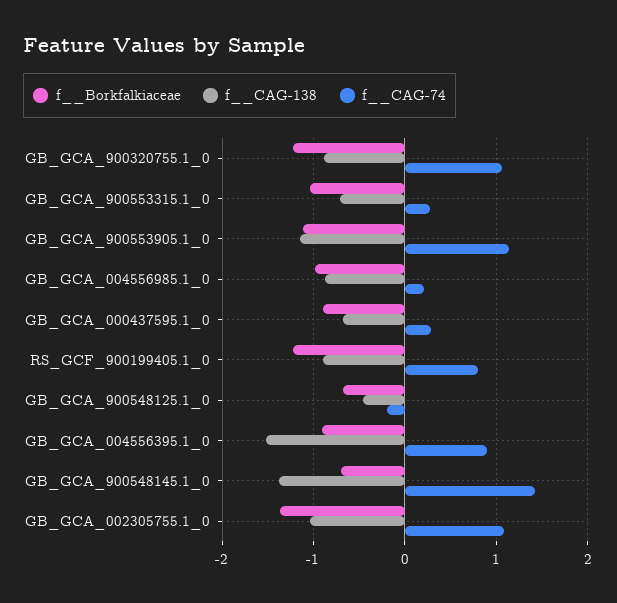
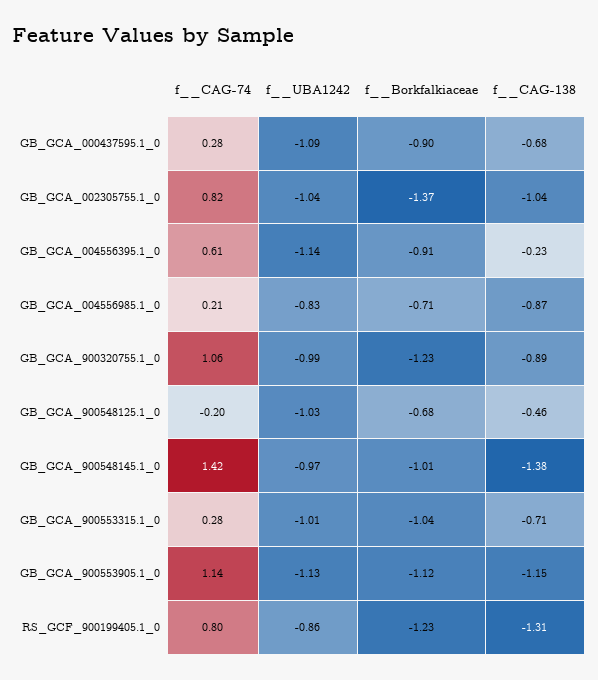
  {
    "f__Borkfalkiaceae": {
      "GB_GCA_900320755.1_0": -1.23,
      "GB_GCA_900553315.1_0": -1.04,
      "GB_GCA_900553905.1_0": -1.12,
-     "GB_GCA_004556985.1_0": -1,
+     "GB_GCA_004556985.1_0": -0.71,
      "GB_GCA_000437595.1_0": -0.9,
      "RS_GCF_900199405.1_0": -1.23,
      "GB_GCA_900548125.1_0": -0.68,
      "GB_GCA_004556395.1_0": -0.91,
-     "GB_GCA_900548145.1_0": -0.7,
+     "GB_GCA_900548145.1_0": -1.01,
      "GB_GCA_002305755.1_0": -1.37
    },
    "f__CAG-138": {
      "GB_GCA_900320755.1_0": -0.89,
      "GB_GCA_900553315.1_0": -0.71,
      "GB_GCA_900553905.1_0": -1.15,
      "GB_GCA_004556985.1_0": -0.87,
      "GB_GCA_000437595.1_0": -0.68,
-     "RS_GCF_900199405.1_0": -0.9,
+     "RS_GCF_900199405.1_0": -1.31,
      "GB_GCA_900548125.1_0": -0.46,
-     "GB_GCA_004556395.1_0": -1.5,
+     "GB_GCA_004556395.1_0": -0.23,
      "GB_GCA_900548145.1_0": -1.38,
      "GB_GCA_002305755.1_0": -1.04
    },
    "f__CAG-74": {
      "GB_GCA_900320755.1_0": 1.06,
      "GB_GCA_900553315.1_0": 0.28,
      "GB_GCA_900553905.1_0": 1.14,
      "GB_GCA_004556985.1_0": 0.21,
      "GB_GCA_000437595.1_0": 0.28,
      "RS_GCF_900199405.1_0": 0.8,
      "GB_GCA_900548125.1_0": -0.2,
-     "GB_GCA_004556395.1_0": 0.9,
+     "GB_GCA_004556395.1_0": 0.61,
      "GB_GCA_900548145.1_0": 1.42,
-     "GB_GCA_002305755.1_0": 1.1
+     "GB_GCA_002305755.1_0": 0.82
-   }
+   },
+   "f__UBA1242": {
+     "GB_GCA_000437595.1_0": -1.09,
+     "GB_GCA_002305755.1_0": -1.04,
+     "GB_GCA_004556395.1_0": -1.14,
+     "GB_GCA_004556985.1_0": -0.83,
+     "GB_GCA_900320755.1_0": -0.99,
+     "GB_GCA_900548125.1_0": -1.03,
+     "GB_GCA_900548145.1_0": -0.97,
+     "GB_GCA_900553315.1_0": -1.01,
+     "GB_GCA_900553905.1_0": -1.13,
+     "RS_GCF_900199405.1_0": -0.86
+   }
  }

